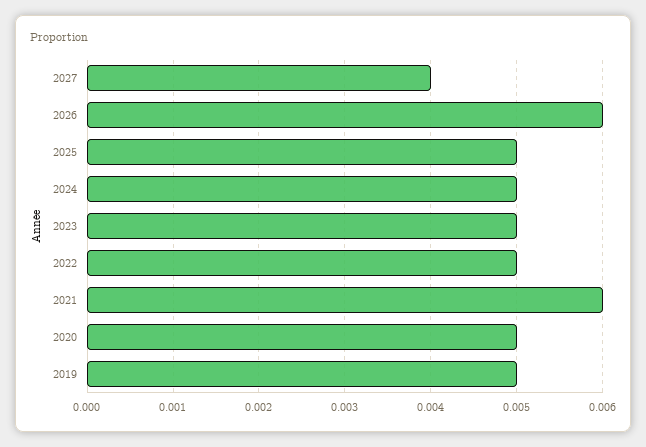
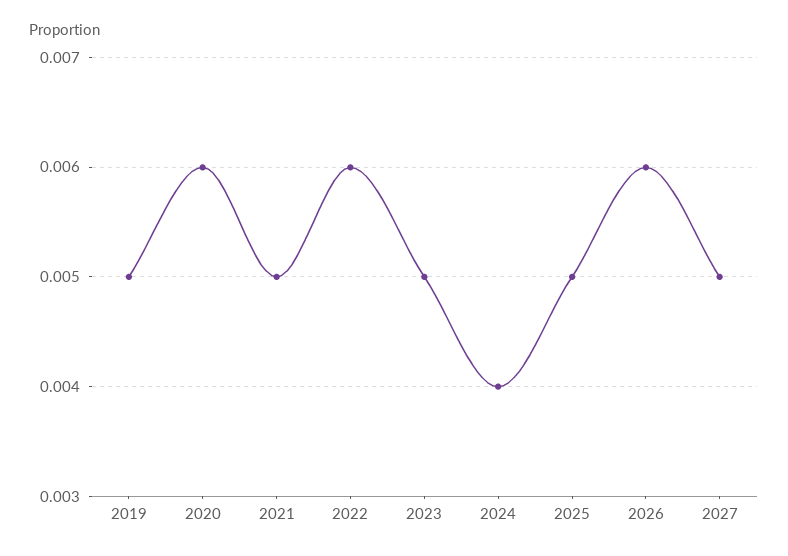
  {
-   "2027": 0.004,
+   "2027": 0.005,
    "2026": 0.006,
    "2025": 0.005,
-   "2024": 0.005,
+   "2024": 0.004,
    "2023": 0.005,
-   "2022": 0.005,
+   "2022": 0.006,
-   "2021": 0.006,
+   "2021": 0.005,
-   "2020": 0.005,
+   "2020": 0.006,
    "2019": 0.005
  }

